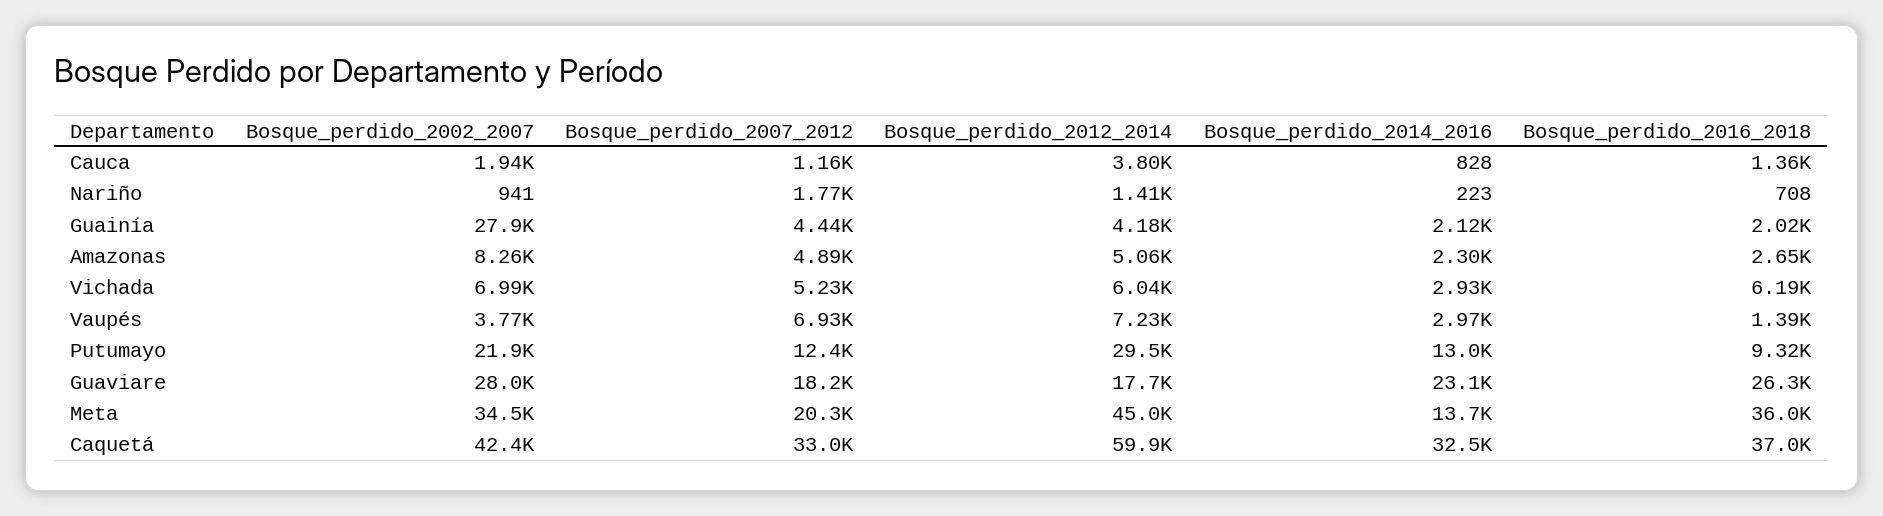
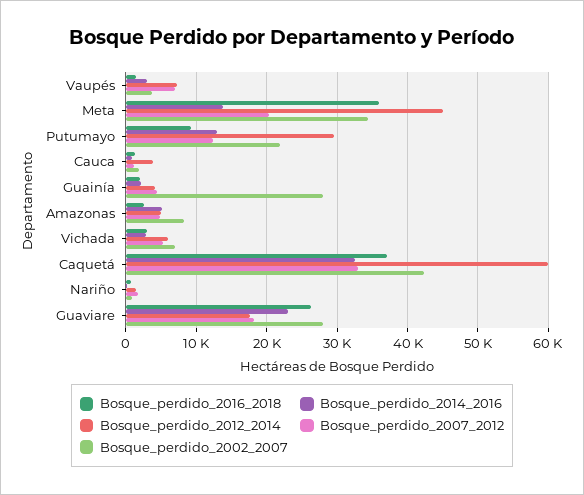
  {
    "Bosque_perdido_2002_2007": {
      "Cauca": 1940,
      "Nariño": 941,
      "Guainía": 27900,
      "Amazonas": 8260,
      "Vichada": 6990,
      "Vaupés": 3770,
      "Putumayo": 21900,
      "Guaviare": 28000,
      "Meta": 34500,
      "Caquetá": 42400
    },
    "Bosque_perdido_2007_2012": {
      "Cauca": 1160,
      "Nariño": 1770,
      "Guainía": 4440,
      "Amazonas": 4890,
      "Vichada": 5230,
      "Vaupés": 6930,
      "Putumayo": 12400,
      "Guaviare": 18200,
      "Meta": 20300,
      "Caquetá": 33000
    },
    "Bosque_perdido_2012_2014": {
      "Cauca": 3800,
      "Nariño": 1410,
      "Guainía": 4180,
      "Amazonas": 5060,
      "Vichada": 6040,
      "Vaupés": 7230,
      "Putumayo": 29500,
      "Guaviare": 17700,
      "Meta": 45000,
      "Caquetá": 59900
    },
    "Bosque_perdido_2014_2016": {
      "Cauca": 828,
      "Nariño": 223,
      "Guainía": 2120,
-     "Amazonas": 2300,
+     "Amazonas": 5000,
      "Vichada": 2930,
      "Vaupés": 2970,
      "Putumayo": 13000,
      "Guaviare": 23100,
      "Meta": 13700,
      "Caquetá": 32500
    },
    "Bosque_perdido_2016_2018": {
      "Cauca": 1360,
      "Nariño": 708,
      "Guainía": 2020,
      "Amazonas": 2650,
-     "Vichada": 6190,
+     "Vichada": 3000,
      "Vaupés": 1390,
      "Putumayo": 9320,
      "Guaviare": 26300,
      "Meta": 36000,
      "Caquetá": 37000
    }
  }

